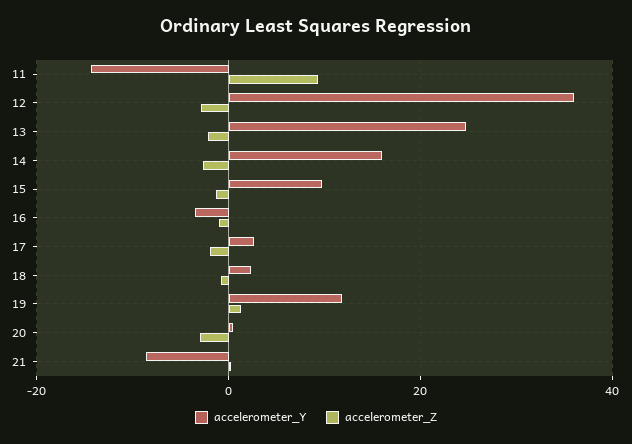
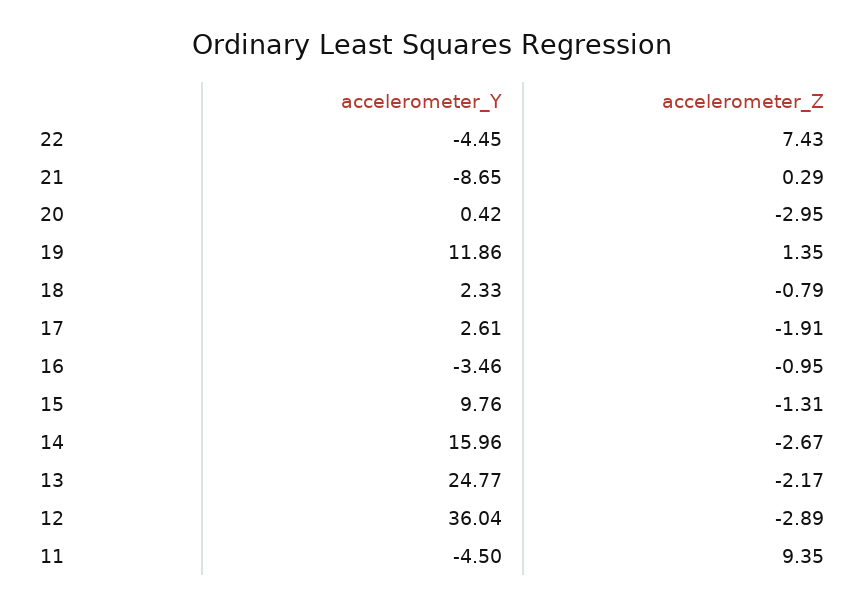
  {
    "accelerometer_Y": {
-     "11": -14,
+     "11": -4.5,
      "12": 36.04,
      "13": 24.77,
      "14": 15.96,
      "15": 9.76,
      "16": -3.46,
      "17": 2.61,
      "18": 2.33,
      "19": 11.86,
      "20": 0.42,
-     "21": -8.65
+     "21": -8.65,
+     "22": -4.45
    },
    "accelerometer_Z": {
      "11": 9.35,
      "12": -2.89,
      "13": -2.17,
      "14": -2.67,
      "15": -1.31,
      "16": -0.95,
      "17": -1.91,
      "18": -0.79,
      "19": 1.35,
      "20": -2.95,
-     "21": 0.29
+     "21": 0.29,
+     "22": 7.43
    }
  }

